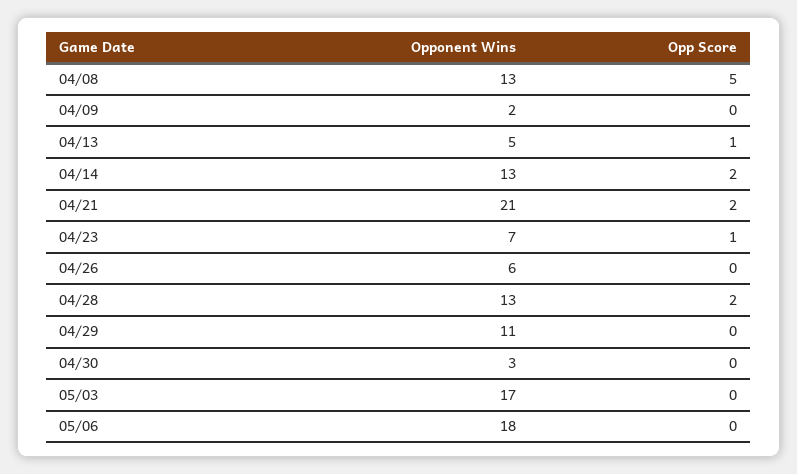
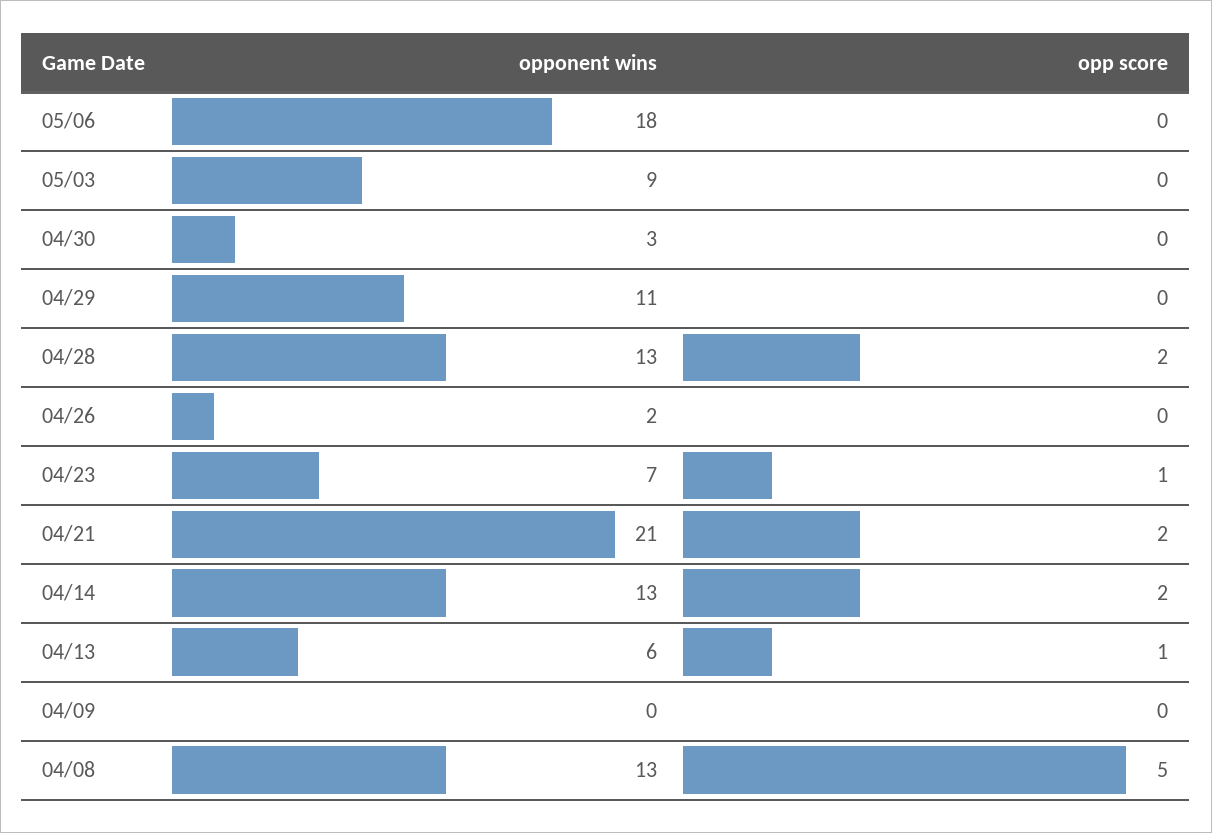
  {
    "Opponent Wins": {
      "04/08": 13,
-     "04/09": 2,
+     "04/09": 0,
-     "04/13": 5,
+     "04/13": 6,
      "04/14": 13,
      "04/21": 21,
      "04/23": 7,
-     "04/26": 6,
+     "04/26": 2,
      "04/28": 13,
      "04/29": 11,
      "04/30": 3,
-     "05/03": 17,
+     "05/03": 9,
      "05/06": 18
    },
    "Opp Score": {
      "04/08": 5,
      "04/09": 0,
      "04/13": 1,
      "04/14": 2,
      "04/21": 2,
      "04/23": 1,
      "04/26": 0,
      "04/28": 2,
      "04/29": 0,
      "04/30": 0,
      "05/03": 0,
      "05/06": 0
    }
  }

